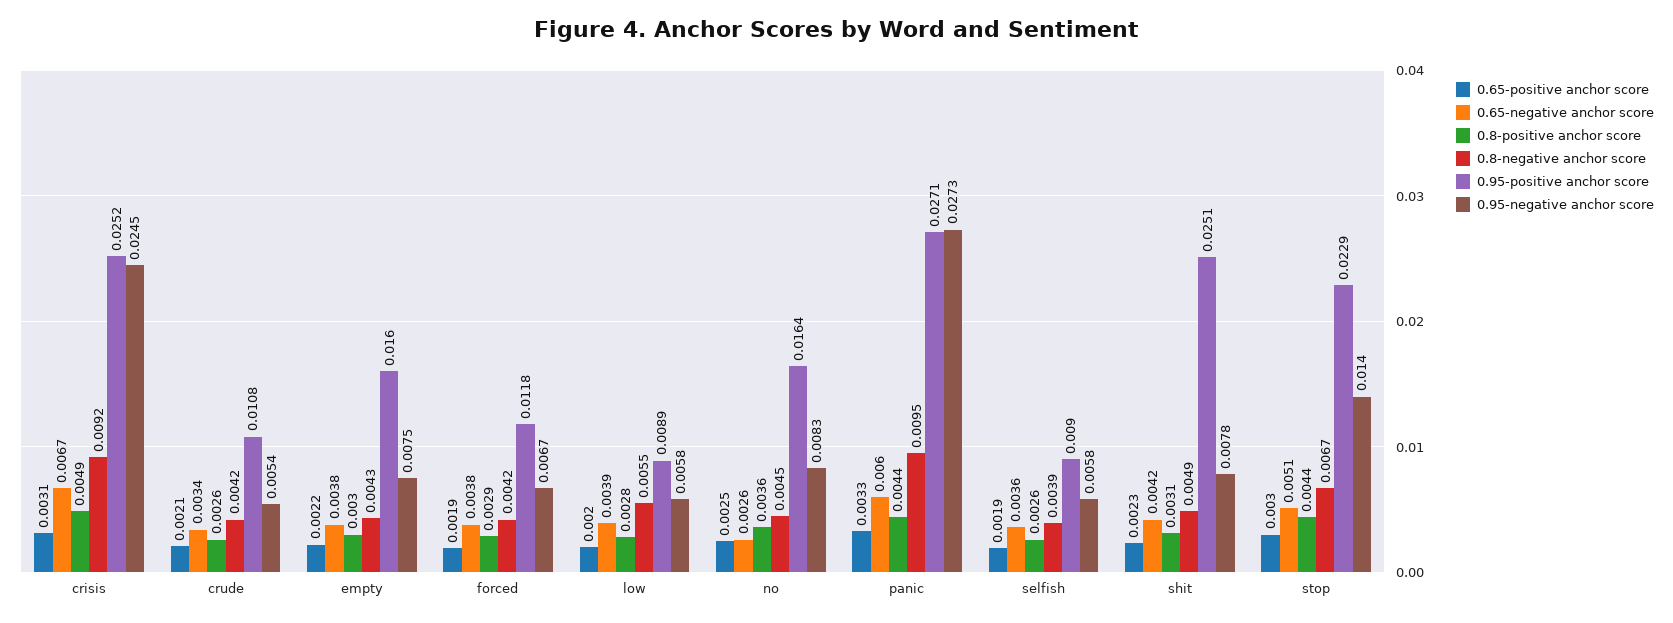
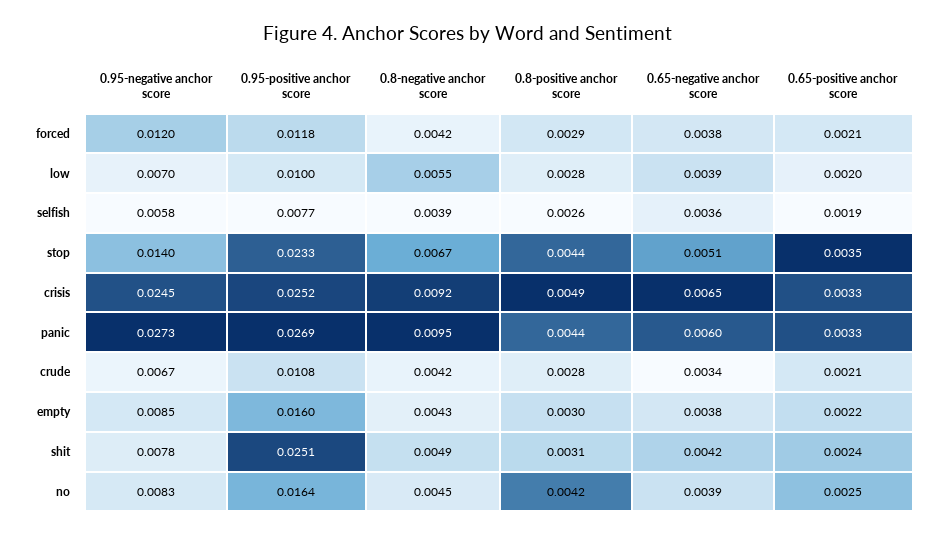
  {
    "0.65-positive anchor score": {
-     "crisis": 0.0031,
+     "crisis": 0.0033,
      "crude": 0.0021,
      "empty": 0.0022,
-     "forced": 0.0019,
+     "forced": 0.0021,
      "low": 0.002,
      "no": 0.0025,
      "panic": 0.0033,
      "selfish": 0.0019,
-     "shit": 0.0023,
+     "shit": 0.0024,
-     "stop": 0.003
+     "stop": 0.0035
    },
    "0.65-negative anchor score": {
-     "crisis": 0.0067,
+     "crisis": 0.0065,
      "crude": 0.0034,
      "empty": 0.0038,
      "forced": 0.0038,
      "low": 0.0039,
-     "no": 0.0026,
+     "no": 0.0039,
      "panic": 0.006,
      "selfish": 0.0036,
      "shit": 0.0042,
      "stop": 0.0051
    },
    "0.8-positive anchor score": {
      "crisis": 0.0049,
-     "crude": 0.0026,
+     "crude": 0.0028,
      "empty": 0.003,
      "forced": 0.0029,
      "low": 0.0028,
-     "no": 0.0036,
+     "no": 0.0042,
      "panic": 0.0044,
      "selfish": 0.0026,
      "shit": 0.0031,
      "stop": 0.0044
    },
    "0.8-negative anchor score": {
      "crisis": 0.0092,
      "crude": 0.0042,
      "empty": 0.0043,
      "forced": 0.0042,
      "low": 0.0055,
      "no": 0.0045,
      "panic": 0.0095,
      "selfish": 0.0039,
      "shit": 0.0049,
      "stop": 0.0067
    },
    "0.95-positive anchor score": {
      "crisis": 0.0252,
      "crude": 0.0108,
      "empty": 0.016,
      "forced": 0.0118,
-     "low": 0.0089,
+     "low": 0.01,
      "no": 0.0164,
-     "panic": 0.0271,
+     "panic": 0.0269,
-     "selfish": 0.009,
+     "selfish": 0.0077,
      "shit": 0.0251,
-     "stop": 0.0229
+     "stop": 0.0233
    },
    "0.95-negative anchor score": {
      "crisis": 0.0245,
-     "crude": 0.0054,
+     "crude": 0.0067,
-     "empty": 0.0075,
+     "empty": 0.0085,
-     "forced": 0.0067,
+     "forced": 0.012,
-     "low": 0.0058,
+     "low": 0.007,
      "no": 0.0083,
      "panic": 0.0273,
      "selfish": 0.0058,
      "shit": 0.0078,
      "stop": 0.014
    }
  }

